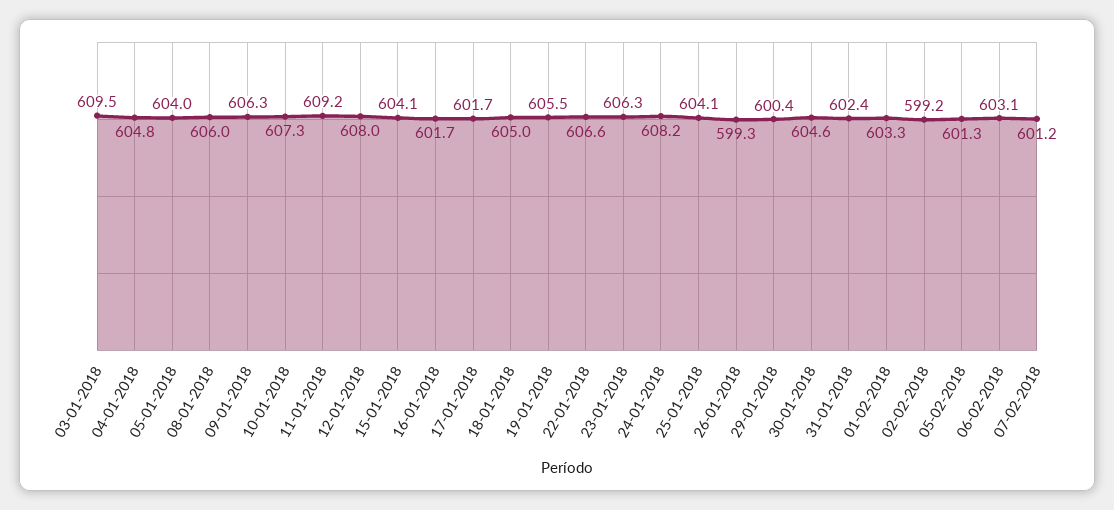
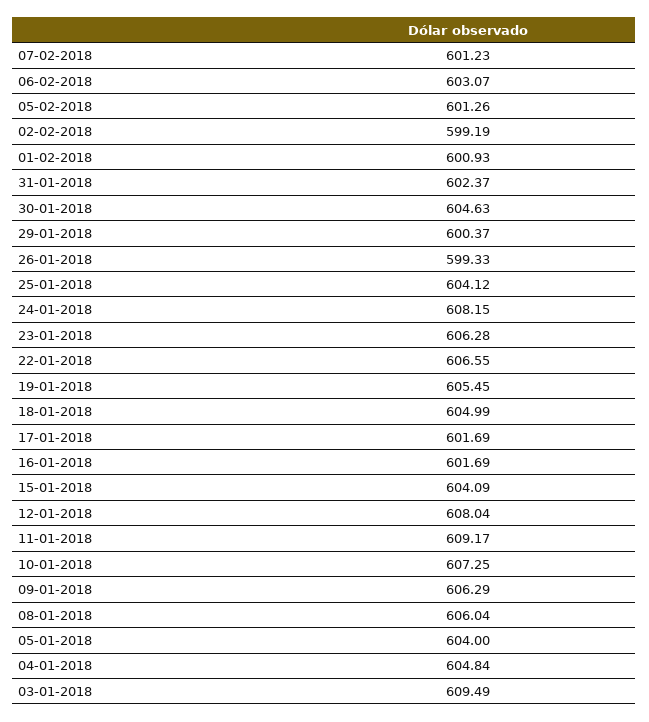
  {
    "03-01-2018": 609.49,
    "04-01-2018": 604.84,
    "05-01-2018": 604,
    "08-01-2018": 606.04,
    "09-01-2018": 606.29,
    "10-01-2018": 607.25,
    "11-01-2018": 609.17,
    "12-01-2018": 608.04,
    "15-01-2018": 604.09,
    "16-01-2018": 601.69,
    "17-01-2018": 601.69,
    "18-01-2018": 604.99,
    "19-01-2018": 605.45,
    "22-01-2018": 606.55,
    "23-01-2018": 606.28,
    "24-01-2018": 608.15,
    "25-01-2018": 604.12,
    "26-01-2018": 599.33,
    "29-01-2018": 600.37,
    "30-01-2018": 604.63,
    "31-01-2018": 602.37,
-   "01-02-2018": 603.3,
+   "01-02-2018": 600.93,
    "02-02-2018": 599.19,
    "05-02-2018": 601.26,
    "06-02-2018": 603.07,
    "07-02-2018": 601.23
  }

